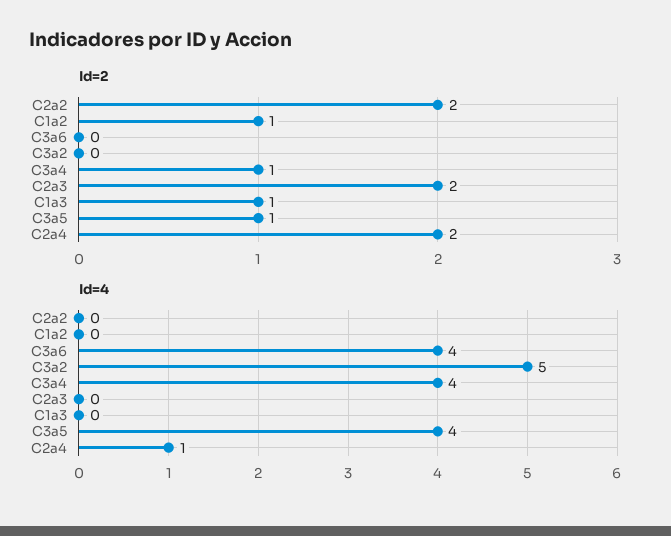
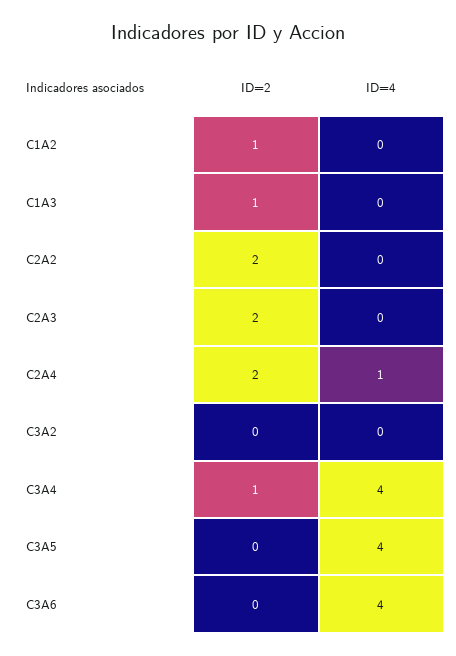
  {
    "Id=2": {
      "C2a2": 2,
      "C1a2": 1,
      "C3a6": 0,
      "C3a2": 0,
      "C3a4": 1,
      "C2a3": 2,
      "C1a3": 1,
-     "C3a5": 1,
+     "C3a5": 0,
      "C2a4": 2
    },
    "Id=4": {
      "C2a2": 0,
      "C1a2": 0,
      "C3a6": 4,
-     "C3a2": 5,
+     "C3a2": 0,
      "C3a4": 4,
      "C2a3": 0,
      "C1a3": 0,
      "C3a5": 4,
      "C2a4": 1
    }
  }

